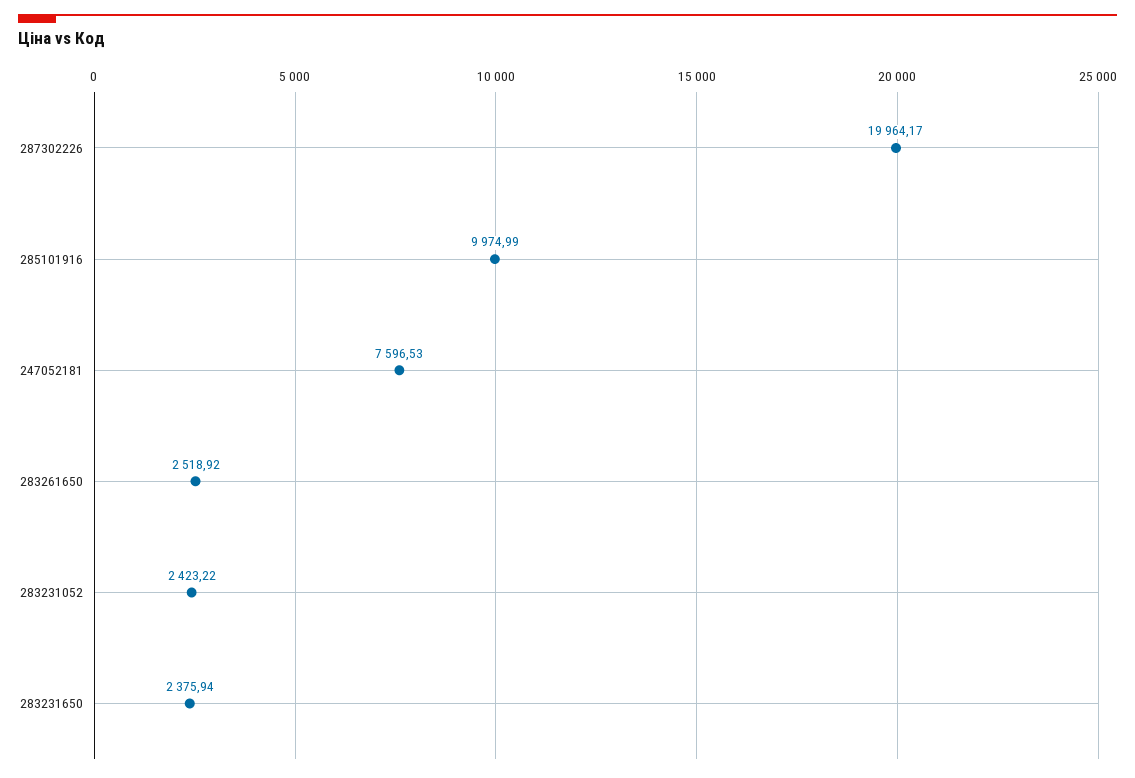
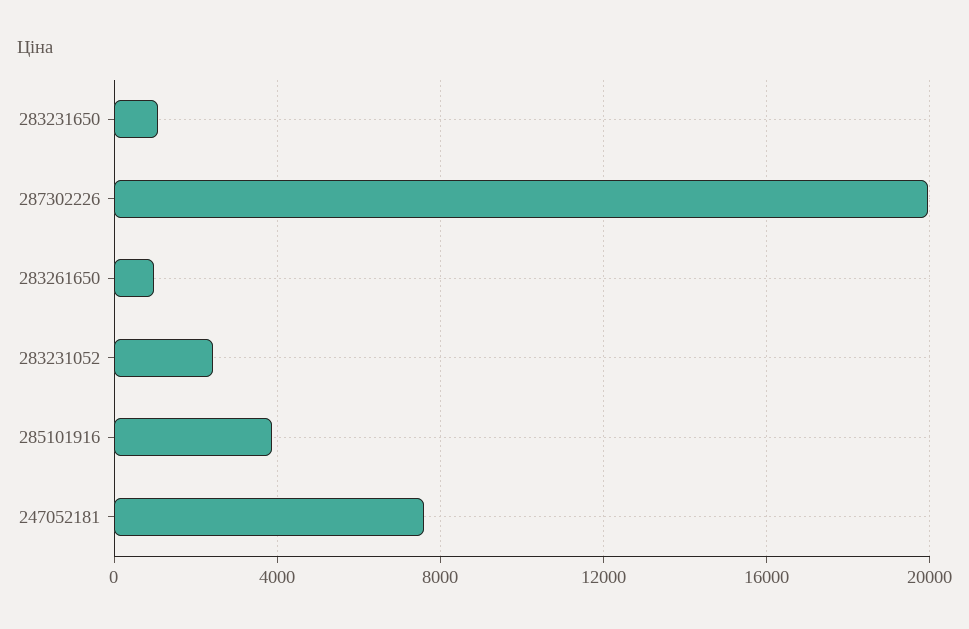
  {
    "287302226": 19964.17,
-   "285101916": 9974.99,
+   "285101916": 4000,
    "247052181": 7596.53,
-   "283261650": 2518.92,
+   "283261650": 1000,
    "283231052": 2423.22,
-   "283231650": 2375.94
+   "283231650": 1000
  }

